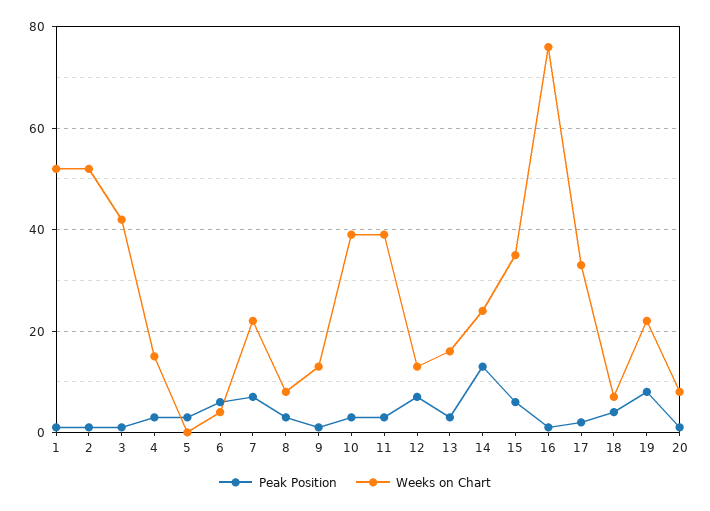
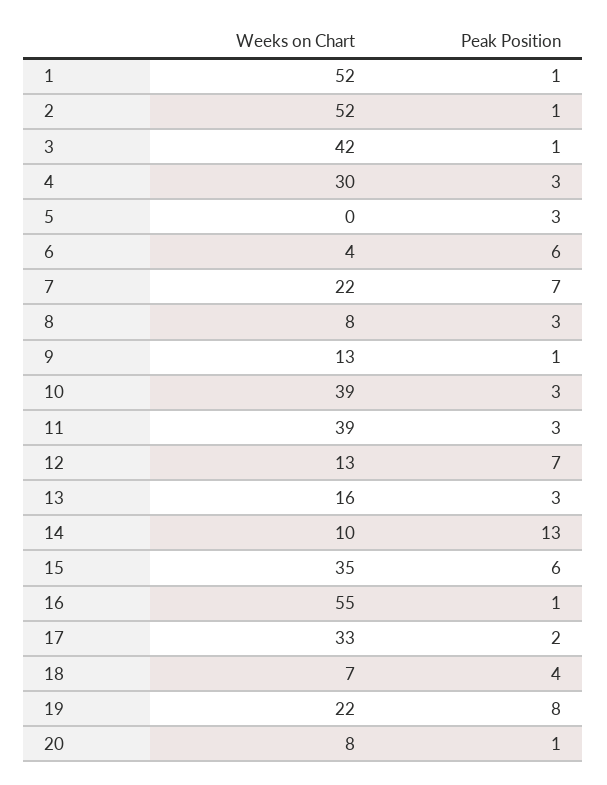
  {
    "Peak Position": {
      "1": 1,
      "2": 1,
      "3": 1,
      "4": 3,
      "5": 3,
      "6": 6,
      "7": 7,
      "8": 3,
      "9": 1,
      "10": 3,
      "11": 3,
      "12": 7,
      "13": 3,
      "14": 13,
      "15": 6,
      "16": 1,
      "17": 2,
      "18": 4,
      "19": 8,
      "20": 1
    },
    "Weeks on Chart": {
      "1": 52,
      "2": 52,
      "3": 42,
-     "4": 15,
+     "4": 30,
      "5": 0,
      "6": 4,
      "7": 22,
      "8": 8,
      "9": 13,
      "10": 39,
      "11": 39,
      "12": 13,
      "13": 16,
-     "14": 25,
+     "14": 10,
      "15": 35,
-     "16": 75,
+     "16": 55,
      "17": 33,
      "18": 7,
      "19": 22,
      "20": 8
    }
  }

